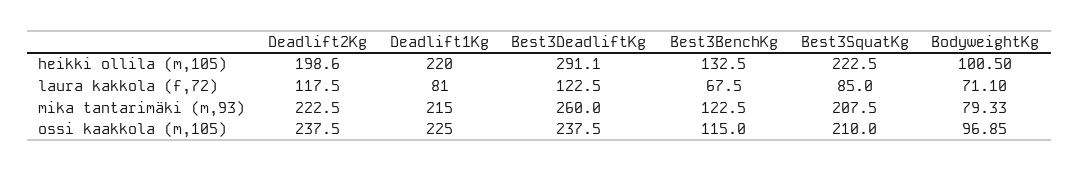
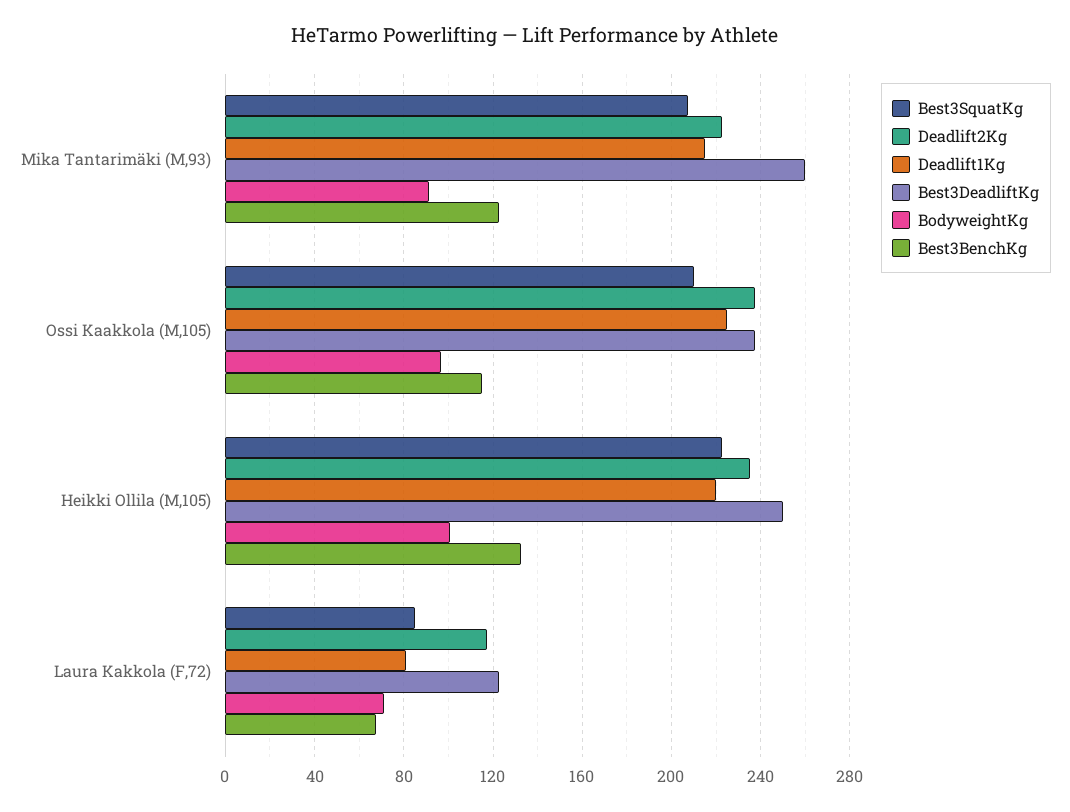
  {
    "Deadlift2Kg": {
-     "heikki ollila (m,105)": 198.6,
+     "heikki ollila (m,105)": 235,
      "laura kakkola (f,72)": 117.5,
      "mika tantarimäki (m,93)": 222.5,
      "ossi kaakkola (m,105)": 237.5
    },
    "Deadlift1Kg": {
      "heikki ollila (m,105)": 220,
      "laura kakkola (f,72)": 81,
      "mika tantarimäki (m,93)": 215,
      "ossi kaakkola (m,105)": 225
    },
    "Best3DeadliftKg": {
-     "heikki ollila (m,105)": 291.1,
+     "heikki ollila (m,105)": 250,
      "laura kakkola (f,72)": 122.5,
      "mika tantarimäki (m,93)": 260,
      "ossi kaakkola (m,105)": 237.5
    },
    "Best3BenchKg": {
      "heikki ollila (m,105)": 132.5,
      "laura kakkola (f,72)": 67.5,
      "mika tantarimäki (m,93)": 122.5,
      "ossi kaakkola (m,105)": 115
    },
    "Best3SquatKg": {
      "heikki ollila (m,105)": 222.5,
      "laura kakkola (f,72)": 85,
      "mika tantarimäki (m,93)": 207.5,
      "ossi kaakkola (m,105)": 210
    },
    "BodyweightKg": {
      "heikki ollila (m,105)": 100.5,
      "laura kakkola (f,72)": 71.1,
-     "mika tantarimäki (m,93)": 79.33,
+     "mika tantarimäki (m,93)": 90,
      "ossi kaakkola (m,105)": 96.85
    }
  }

